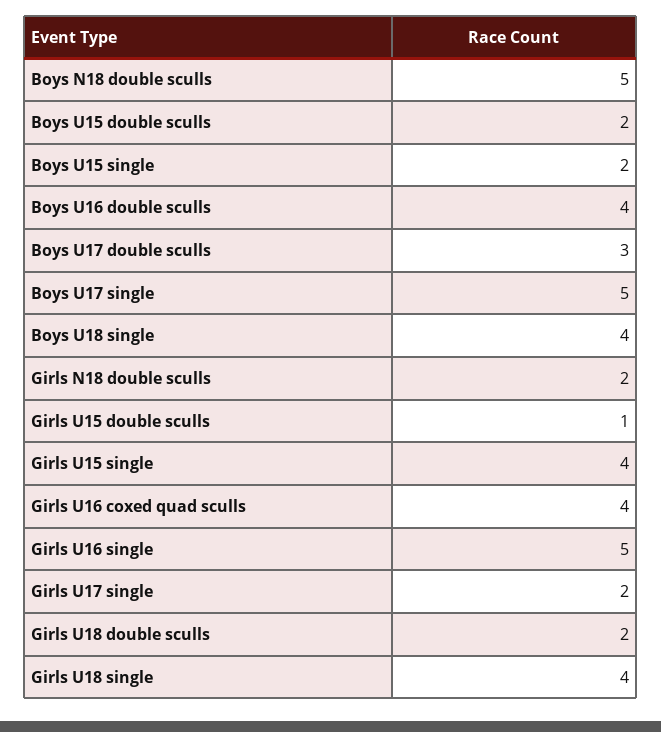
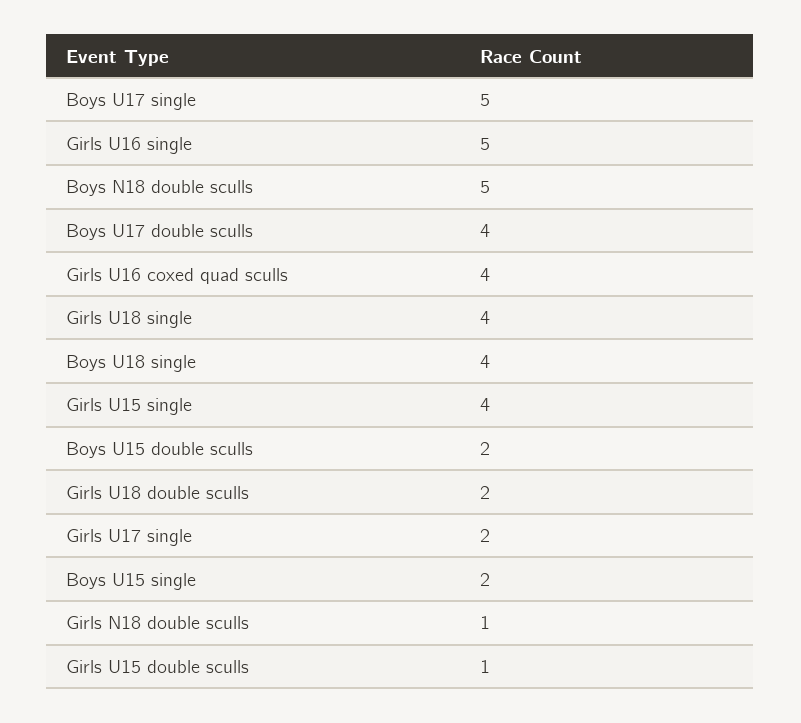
  {
    "Boys N18 double sculls": 5,
    "Boys U15 double sculls": 2,
    "Boys U15 single": 2,
-   "Boys U16 double sculls": 4,
-   "Boys U17 double sculls": 3,
+   "Boys U17 double sculls": 4,
    "Boys U17 single": 5,
    "Boys U18 single": 4,
-   "Girls N18 double sculls": 2,
+   "Girls N18 double sculls": 1,
    "Girls U15 double sculls": 1,
    "Girls U15 single": 4,
    "Girls U16 coxed quad sculls": 4,
    "Girls U16 single": 5,
    "Girls U17 single": 2,
    "Girls U18 double sculls": 2,
    "Girls U18 single": 4
  }

